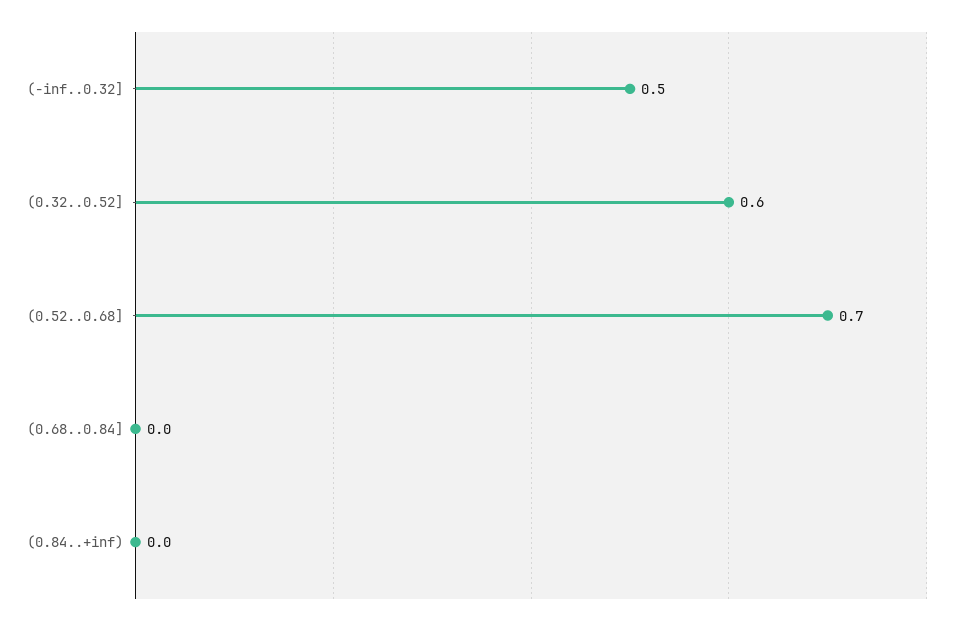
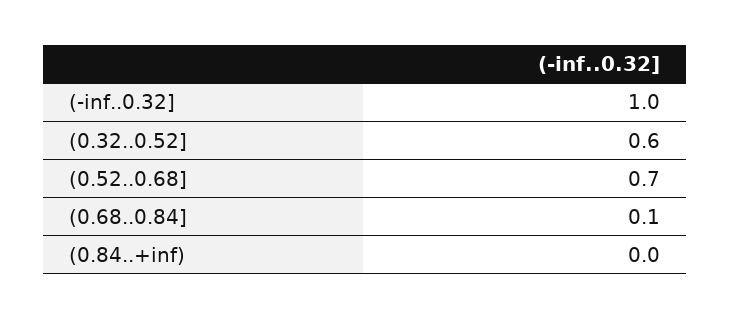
  {
-   "(-inf..0.32]": 0.5,
+   "(-inf..0.32]": 1,
    "(0.32..0.52]": 0.6,
    "(0.52..0.68]": 0.7,
-   "(0.68..0.84]": 0,
+   "(0.68..0.84]": 0.1,
    "(0.84..+inf)": 0
  }

